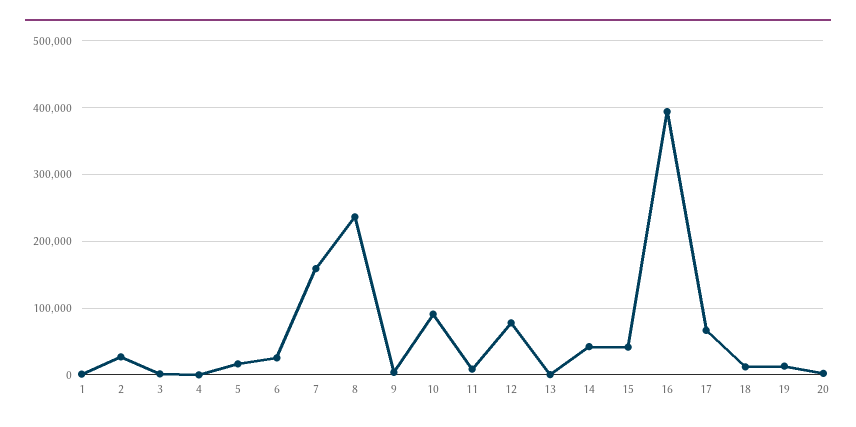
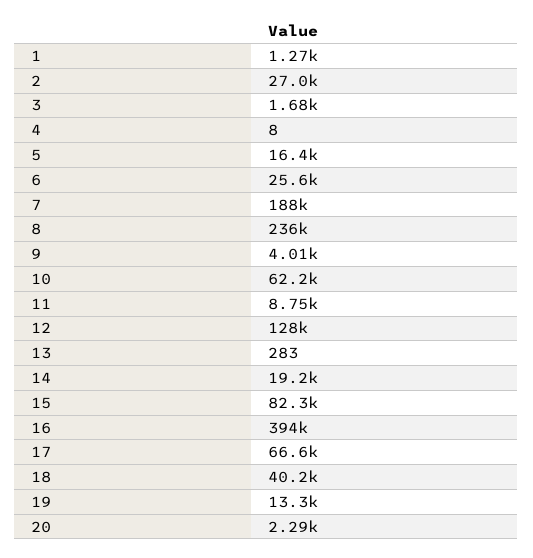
  {
    "1": 1270,
    "2": 27000,
    "3": 1680,
    "4": 8,
    "5": 16400,
    "6": 25600,
-   "7": 160000,
+   "7": 188000,
    "8": 236000,
    "9": 4010,
-   "10": 90000,
+   "10": 62200,
    "11": 8750,
-   "12": 80000,
+   "12": 128000,
    "13": 283,
-   "14": 40000,
+   "14": 19200,
-   "15": 40000,
+   "15": 82300,
    "16": 394000,
    "17": 66600,
-   "18": 10000,
+   "18": 40200,
    "19": 13300,
    "20": 2290
  }

